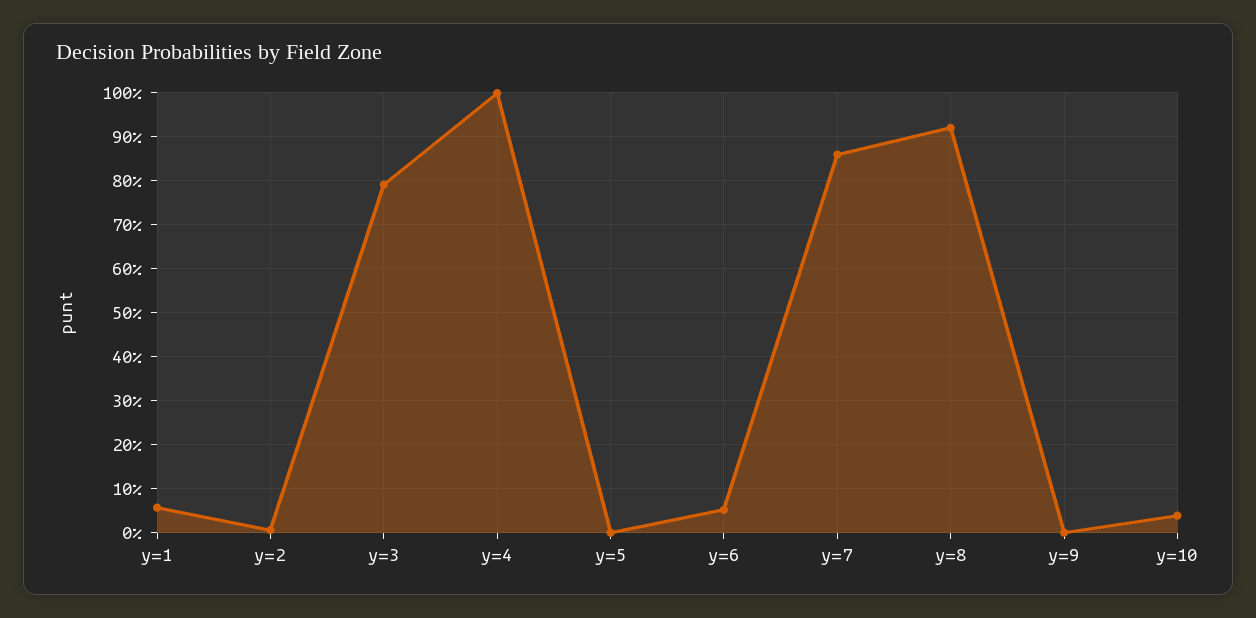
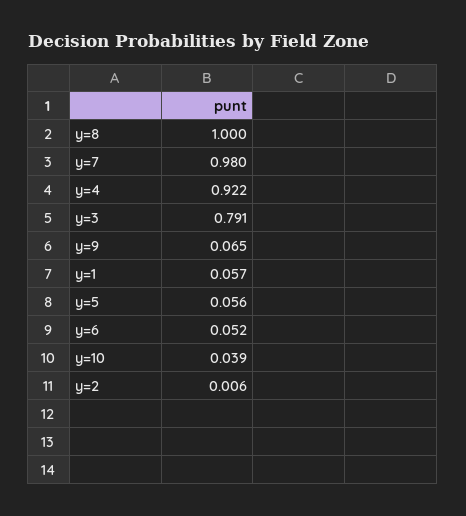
  {
    "y=1": 0.057,
    "y=2": 0.006,
    "y=3": 0.791,
-   "y=4": 1,
+   "y=4": 0.922,
-   "y=5": 0,
+   "y=5": 0.056,
    "y=6": 0.052,
-   "y=7": 0.86,
+   "y=7": 0.98,
-   "y=8": 0.92,
+   "y=8": 1,
-   "y=9": 0,
+   "y=9": 0.065,
    "y=10": 0.039
  }

